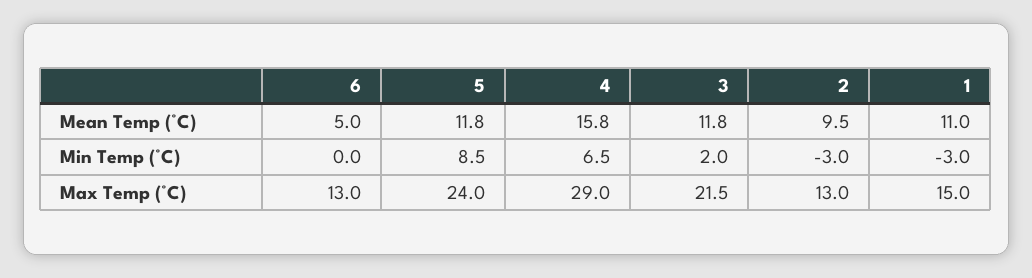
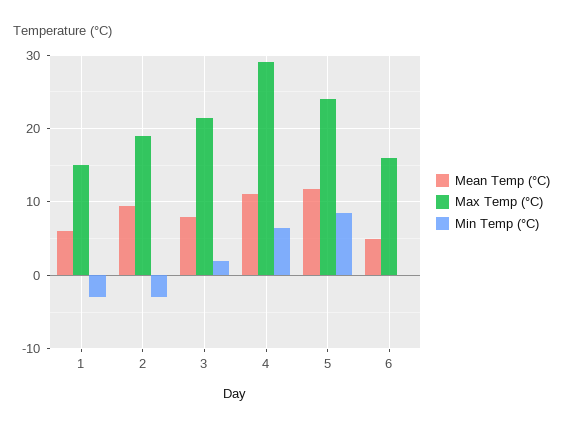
  {
    "Mean Temp (°C)": {
      "6": 5,
      "5": 11.8,
-     "4": 15.8,
+     "4": 11,
-     "3": 11.8,
+     "3": 8,
      "2": 9.5,
-     "1": 11
+     "1": 6
    },
    "Min Temp (°C)": {
      "6": 0,
      "5": 8.5,
      "4": 6.5,
      "3": 2,
      "2": -3,
      "1": -3
    },
    "Max Temp (°C)": {
-     "6": 13,
+     "6": 16,
      "5": 24,
      "4": 29,
      "3": 21.5,
-     "2": 13,
+     "2": 19,
      "1": 15
    }
  }

